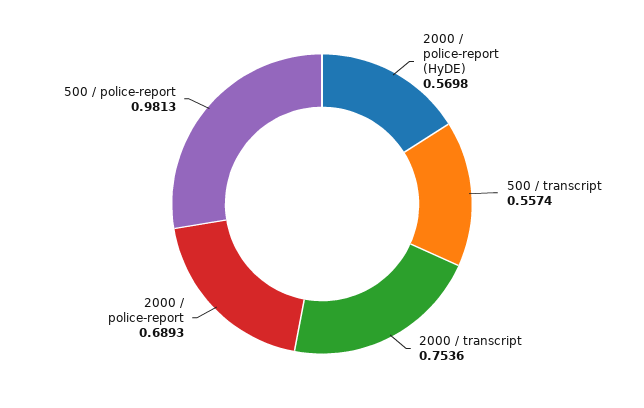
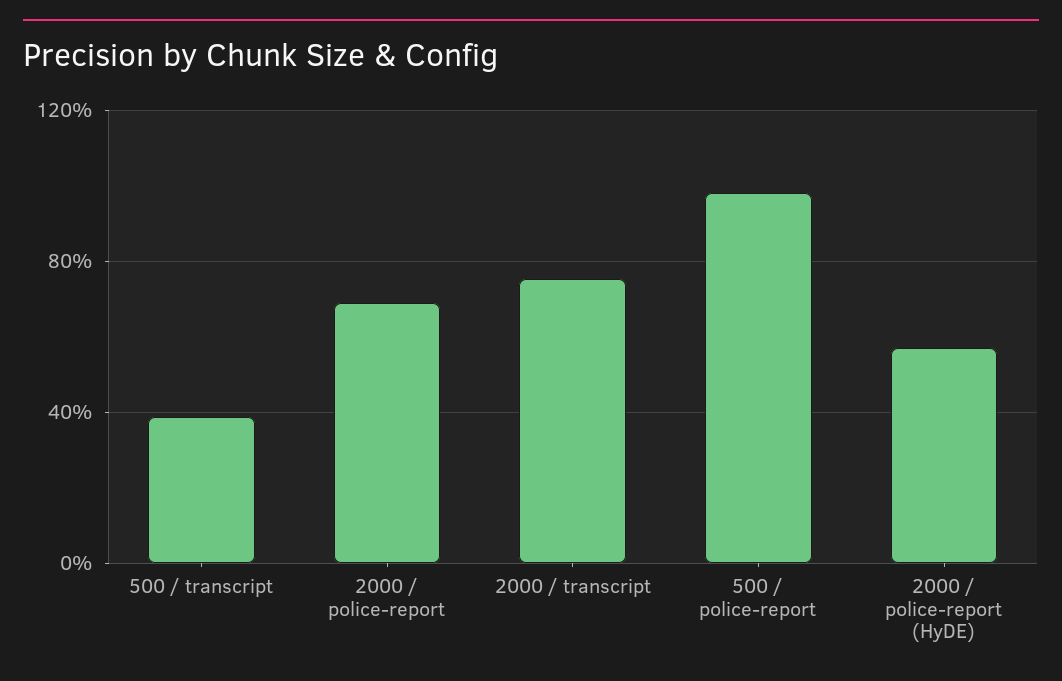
  {
    "2000 / police-report (HyDE)": 0.5698,
-   "500 / transcript": 0.5574,
+   "500 / transcript": 0.4,
    "2000 / transcript": 0.7536,
    "2000 / police-report": 0.6893,
    "500 / police-report": 0.9813
  }

